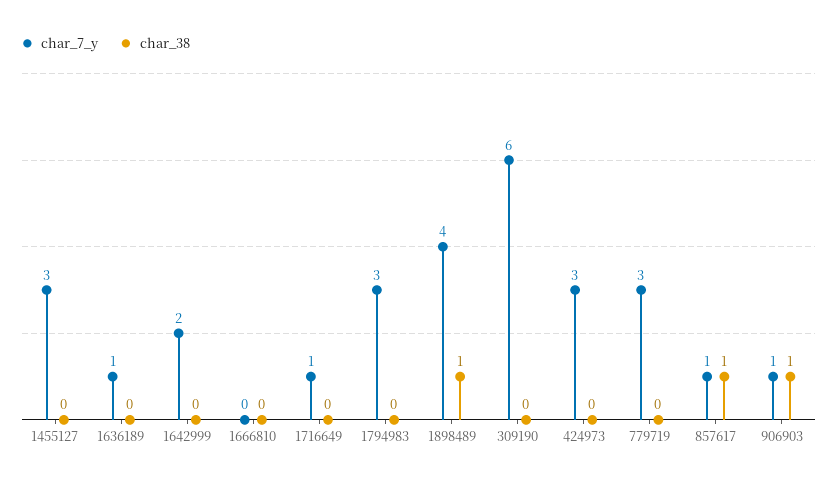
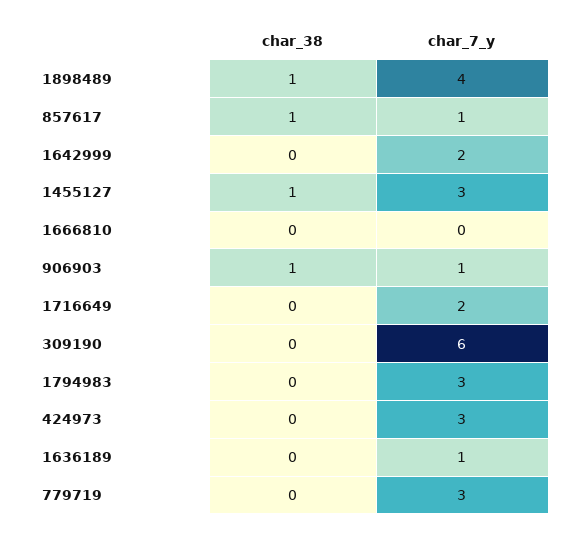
  {
    "char_7_y": {
      "1455127": 3,
      "1636189": 1,
      "1642999": 2,
      "1666810": 0,
-     "1716649": 1,
+     "1716649": 2,
      "1794983": 3,
      "1898489": 4,
      "309190": 6,
      "424973": 3,
      "779719": 3,
      "857617": 1,
      "906903": 1
    },
    "char_38": {
-     "1455127": 0,
+     "1455127": 1,
      "1636189": 0,
      "1642999": 0,
      "1666810": 0,
      "1716649": 0,
      "1794983": 0,
      "1898489": 1,
      "309190": 0,
      "424973": 0,
      "779719": 0,
      "857617": 1,
      "906903": 1
    }
  }

